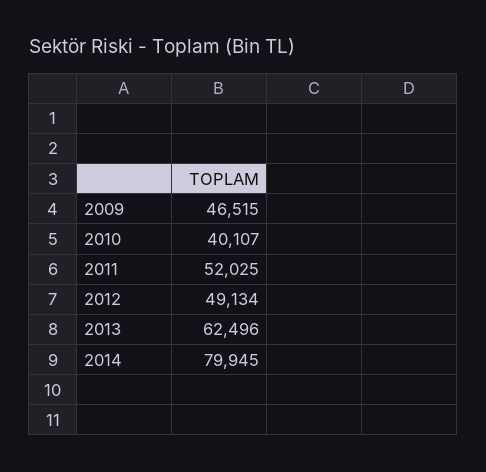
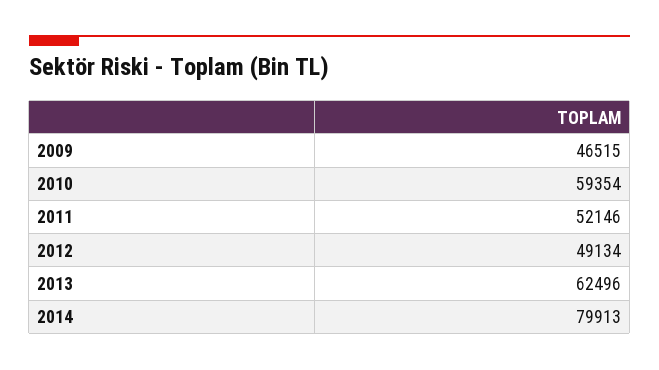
  {
    "2009": 46515,
-   "2010": 40107,
+   "2010": 59354,
-   "2011": 52025,
+   "2011": 52146,
    "2012": 49134,
    "2013": 62496,
-   "2014": 79945
+   "2014": 79913
  }

